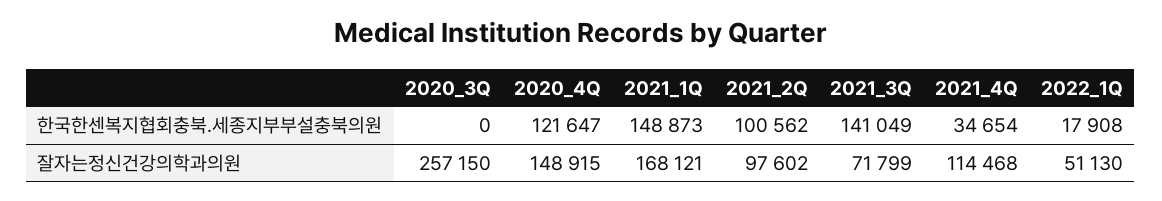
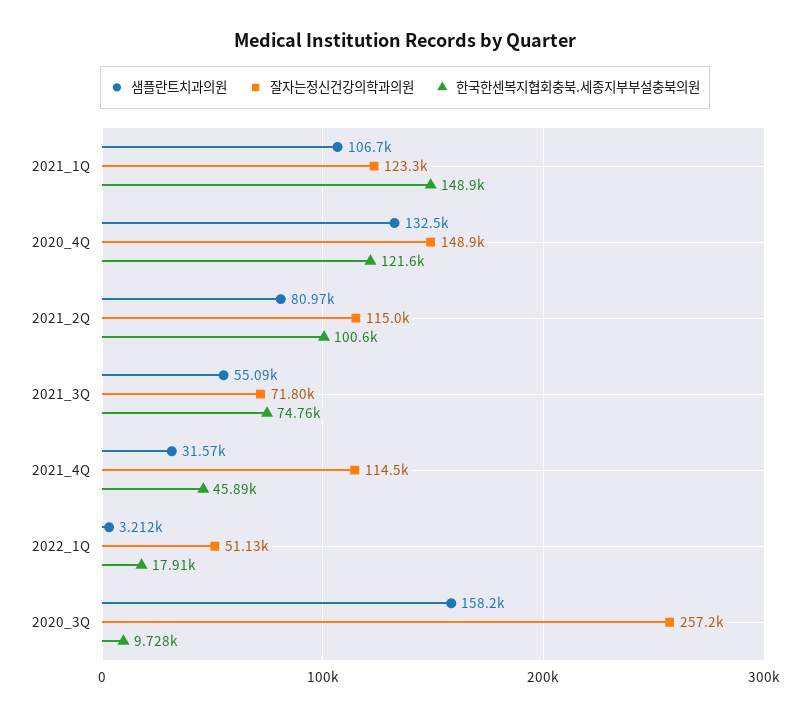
  {
    "한국한센복지협회충북.세종지부부설충북의원": {
-     "2020_3Q": 0,
+     "2020_3Q": 9728,
      "2020_4Q": 121647,
      "2021_1Q": 148873,
      "2021_2Q": 100562,
-     "2021_3Q": 141049,
+     "2021_3Q": 74760,
-     "2021_4Q": 34654,
+     "2021_4Q": 45890,
      "2022_1Q": 17908
    },
    "잘자는정신건강의학과의원": {
      "2020_3Q": 257150,
      "2020_4Q": 148915,
-     "2021_1Q": 168121,
+     "2021_1Q": 123300,
-     "2021_2Q": 97602,
+     "2021_2Q": 115000,
      "2021_3Q": 71799,
      "2021_4Q": 114468,
      "2022_1Q": 51130
-   }
+   },
+   "샘플란트치과의원": {
+     "2021_1Q": 106700,
+     "2020_4Q": 132500,
+     "2021_2Q": 80970,
+     "2021_3Q": 55090,
+     "2021_4Q": 31570,
+     "2022_1Q": 3212,
+     "2020_3Q": 158200
+   }
  }

